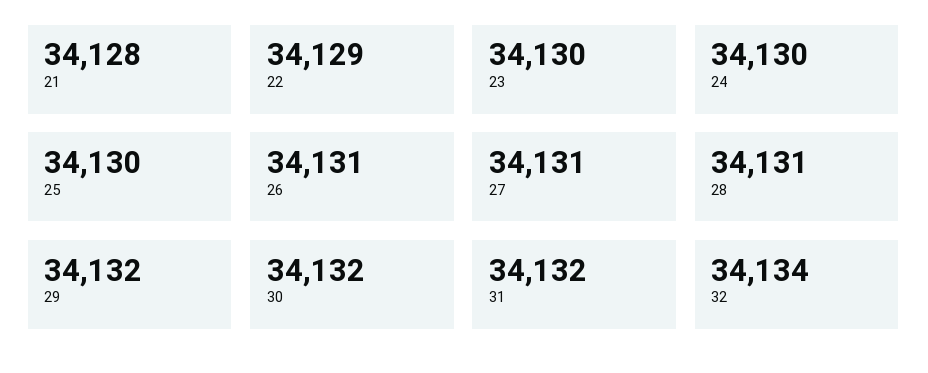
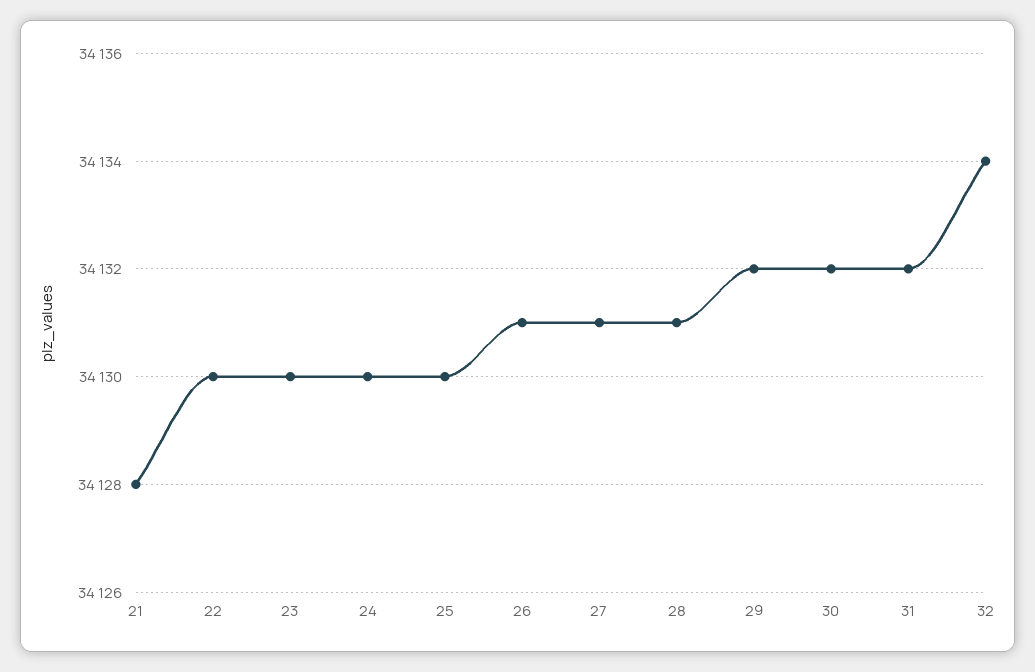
  {
    "21": 34128,
-   "22": 34129,
+   "22": 34130,
    "23": 34130,
    "24": 34130,
    "25": 34130,
    "26": 34131,
    "27": 34131,
    "28": 34131,
    "29": 34132,
    "30": 34132,
    "31": 34132,
    "32": 34134
  }

